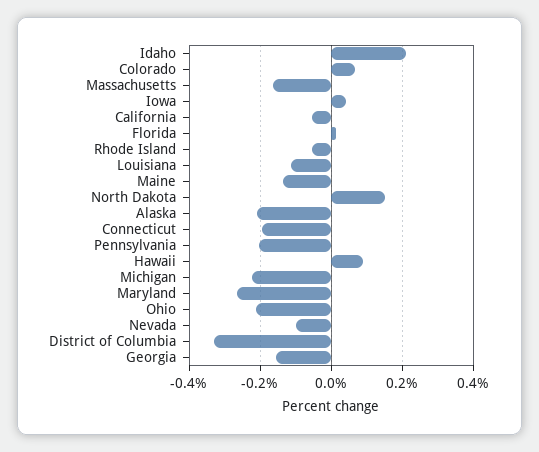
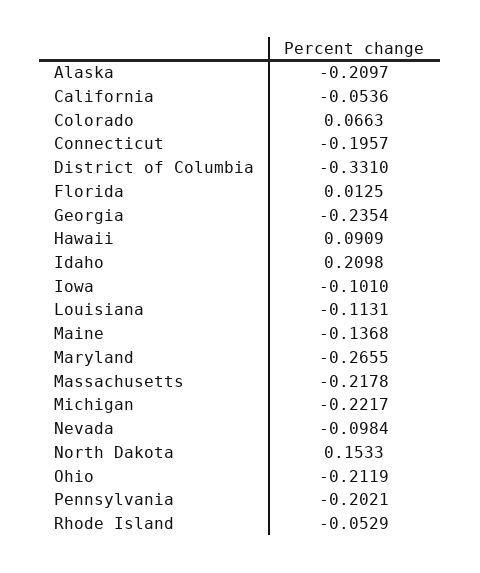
  {
    "Idaho": 0.2098,
    "Colorado": 0.0663,
-   "Massachusetts": -0.16,
+   "Massachusetts": -0.2178,
-   "Iowa": 0.04,
+   "Iowa": -0.101,
    "California": -0.0536,
    "Florida": 0.0125,
    "Rhode Island": -0.0529,
    "Louisiana": -0.1131,
    "Maine": -0.1368,
    "North Dakota": 0.1533,
    "Alaska": -0.2097,
    "Connecticut": -0.1957,
    "Pennsylvania": -0.2021,
    "Hawaii": 0.0909,
    "Michigan": -0.2217,
    "Maryland": -0.2655,
    "Ohio": -0.2119,
    "Nevada": -0.0984,
    "District of Columbia": -0.331,
-   "Georgia": -0.16
+   "Georgia": -0.2354
  }

